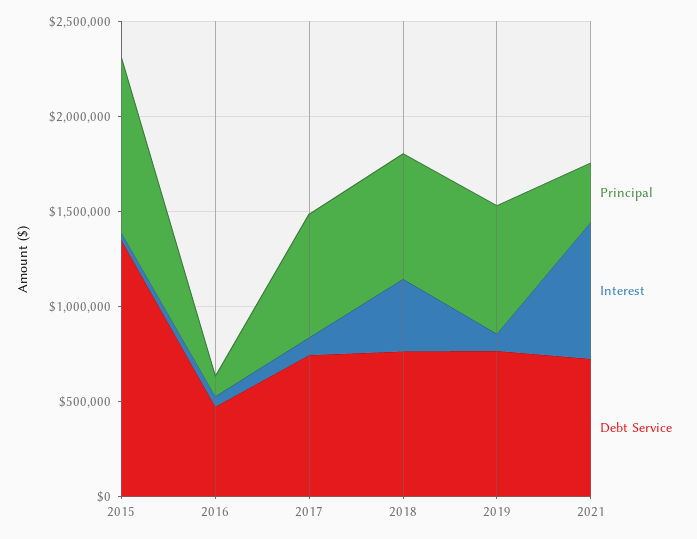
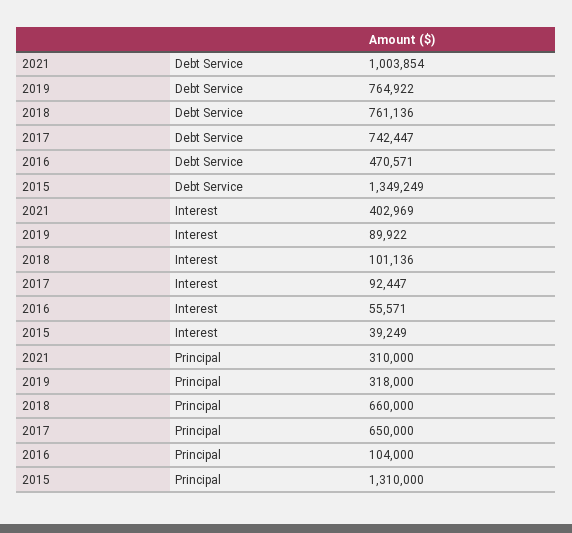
  {
    "Principal": {
-     "2015": 900000,
+     "2015": 1310000,
      "2016": 104000,
      "2017": 650000,
      "2018": 660000,
-     "2019": 700000,
+     "2019": 318000,
      "2021": 310000
    },
    "Interest": {
      "2015": 39249,
      "2016": 55571,
      "2017": 92447,
-     "2018": 400000,
+     "2018": 101136,
      "2019": 89922,
-     "2021": 700000
+     "2021": 402969
    },
    "Debt Service": {
      "2015": 1349249,
      "2016": 470571,
      "2017": 742447,
      "2018": 761136,
      "2019": 764922,
-     "2021": 700000
+     "2021": 1003854
    }
  }

